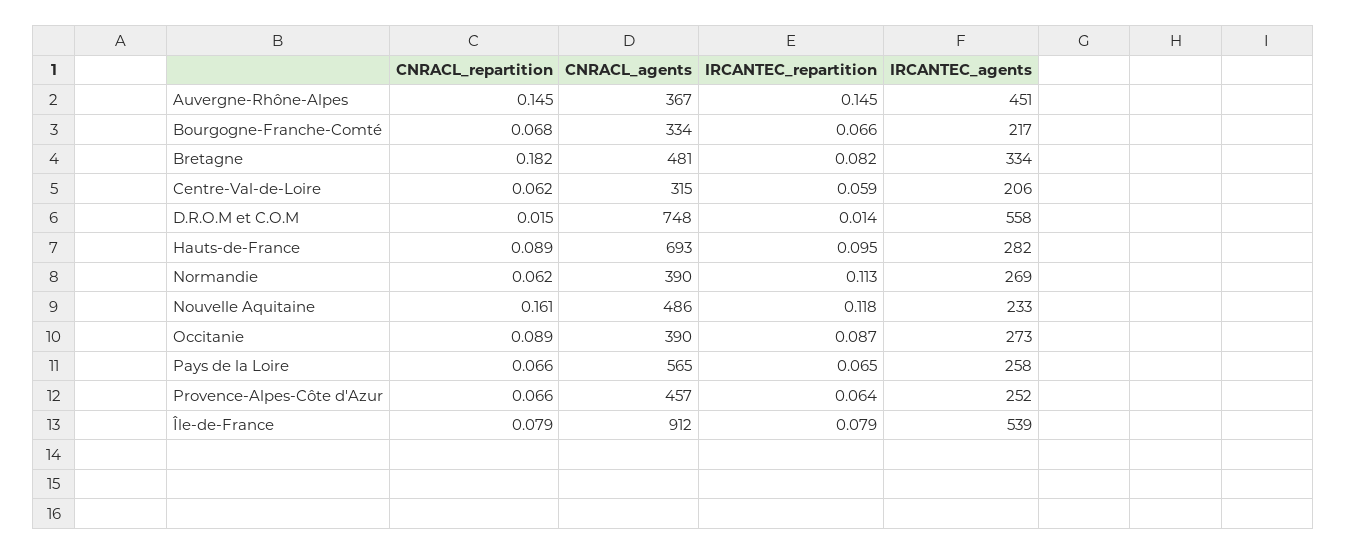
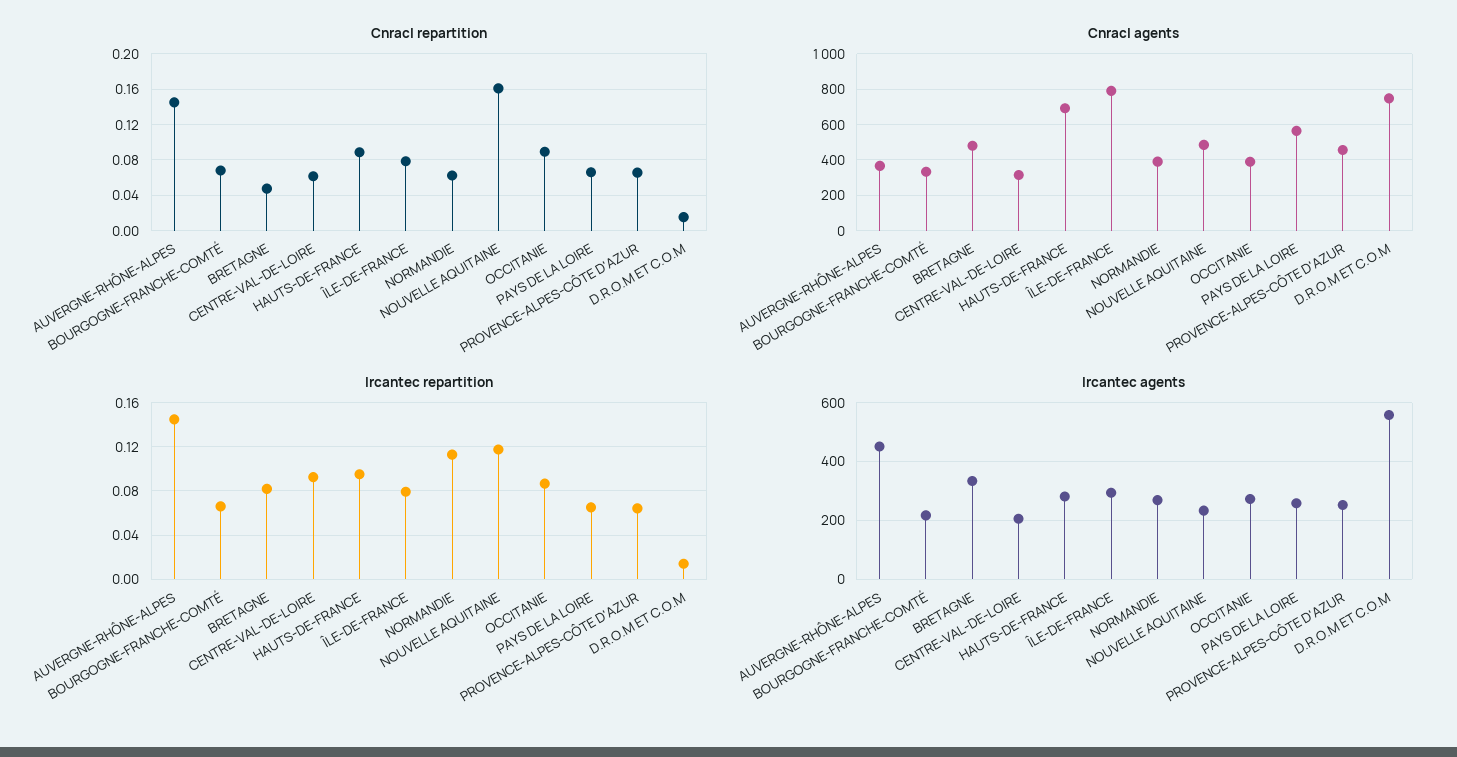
  {
    "CNRACL_repartition": {
      "Auvergne-Rhône-Alpes": 0.145,
      "Bourgogne-Franche-Comté": 0.068,
-     "Bretagne": 0.182,
+     "Bretagne": 0.05,
      "Centre-Val-de-Loire": 0.062,
      "D.R.O.M et C.O.M": 0.015,
      "Hauts-de-France": 0.089,
      "Normandie": 0.062,
      "Nouvelle Aquitaine": 0.161,
      "Occitanie": 0.089,
      "Pays de la Loire": 0.066,
      "Provence-Alpes-Côte d'Azur": 0.066,
      "Île-de-France": 0.079
    },
    "CNRACL_agents": {
      "Auvergne-Rhône-Alpes": 367,
      "Bourgogne-Franche-Comté": 334,
      "Bretagne": 481,
      "Centre-Val-de-Loire": 315,
      "D.R.O.M et C.O.M": 748,
      "Hauts-de-France": 693,
      "Normandie": 390,
      "Nouvelle Aquitaine": 486,
      "Occitanie": 390,
      "Pays de la Loire": 565,
      "Provence-Alpes-Côte d'Azur": 457,
-     "Île-de-France": 912
+     "Île-de-France": 800
    },
    "IRCANTEC_repartition": {
      "Auvergne-Rhône-Alpes": 0.145,
      "Bourgogne-Franche-Comté": 0.066,
      "Bretagne": 0.082,
-     "Centre-Val-de-Loire": 0.059,
+     "Centre-Val-de-Loire": 0.09,
      "D.R.O.M et C.O.M": 0.014,
      "Hauts-de-France": 0.095,
      "Normandie": 0.113,
      "Nouvelle Aquitaine": 0.118,
      "Occitanie": 0.087,
      "Pays de la Loire": 0.065,
      "Provence-Alpes-Côte d'Azur": 0.064,
      "Île-de-France": 0.079
    },
    "IRCANTEC_agents": {
      "Auvergne-Rhône-Alpes": 451,
      "Bourgogne-Franche-Comté": 217,
      "Bretagne": 334,
      "Centre-Val-de-Loire": 206,
      "D.R.O.M et C.O.M": 558,
      "Hauts-de-France": 282,
      "Normandie": 269,
      "Nouvelle Aquitaine": 233,
      "Occitanie": 273,
      "Pays de la Loire": 258,
      "Provence-Alpes-Côte d'Azur": 252,
-     "Île-de-France": 539
+     "Île-de-France": 300
    }
  }

